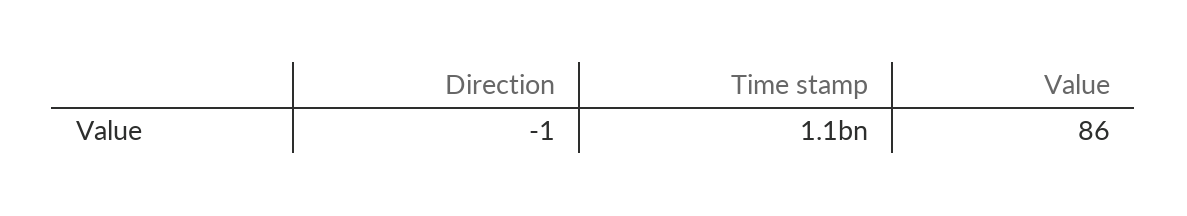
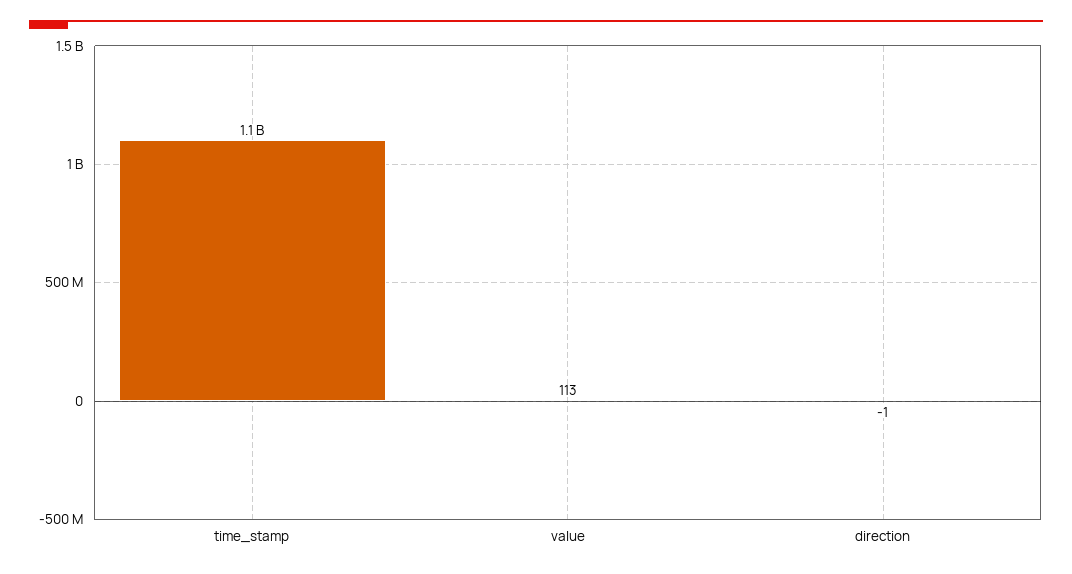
  {
    "Direction": -1,
    "Time stamp": 1100000000,
-   "Value": 86
+   "Value": 113
  }

